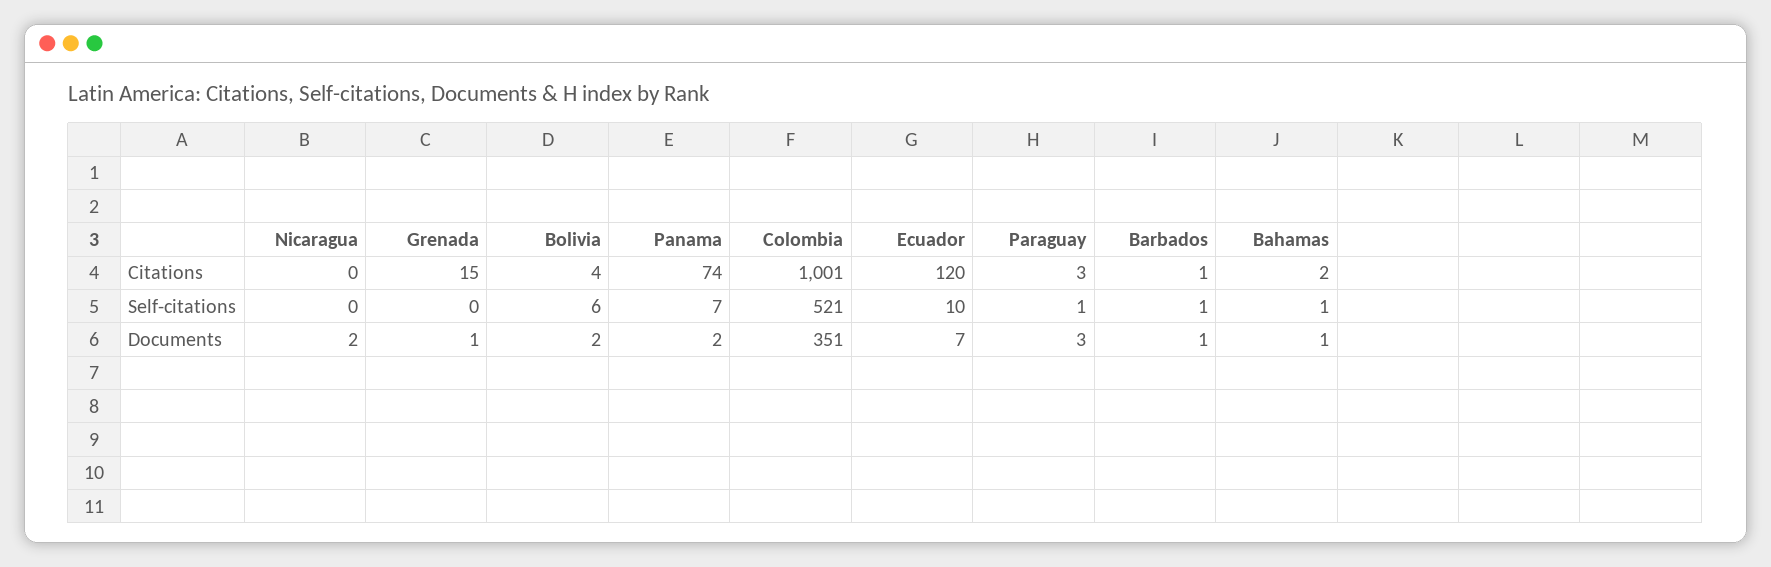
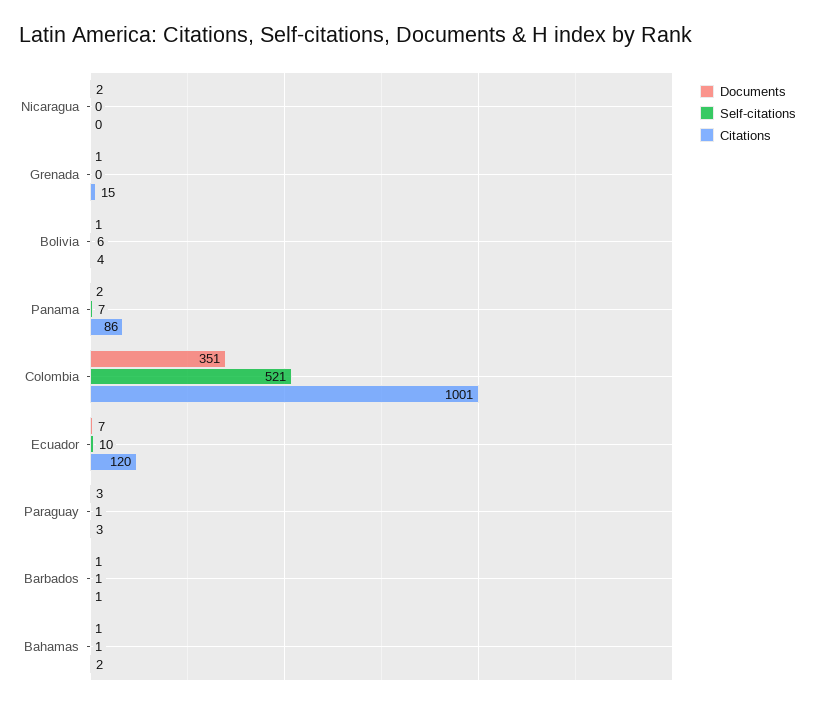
  {
    "Citations": {
      "Nicaragua": 0,
      "Grenada": 15,
      "Bolivia": 4,
-     "Panama": 74,
+     "Panama": 86,
      "Colombia": 1001,
      "Ecuador": 120,
      "Paraguay": 3,
      "Barbados": 1,
      "Bahamas": 2
    },
    "Self-citations": {
      "Nicaragua": 0,
      "Grenada": 0,
      "Bolivia": 6,
      "Panama": 7,
      "Colombia": 521,
      "Ecuador": 10,
      "Paraguay": 1,
      "Barbados": 1,
      "Bahamas": 1
    },
    "Documents": {
      "Nicaragua": 2,
      "Grenada": 1,
-     "Bolivia": 2,
+     "Bolivia": 1,
      "Panama": 2,
      "Colombia": 351,
      "Ecuador": 7,
      "Paraguay": 3,
      "Barbados": 1,
      "Bahamas": 1
    }
  }

